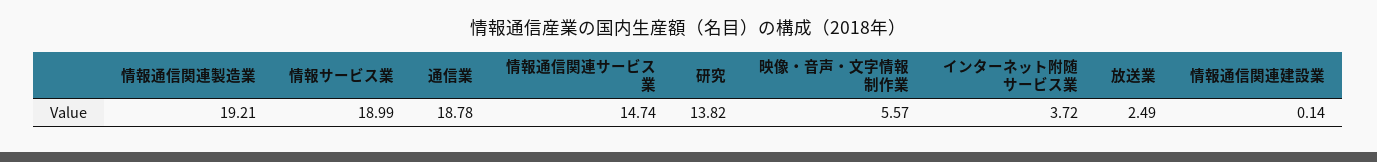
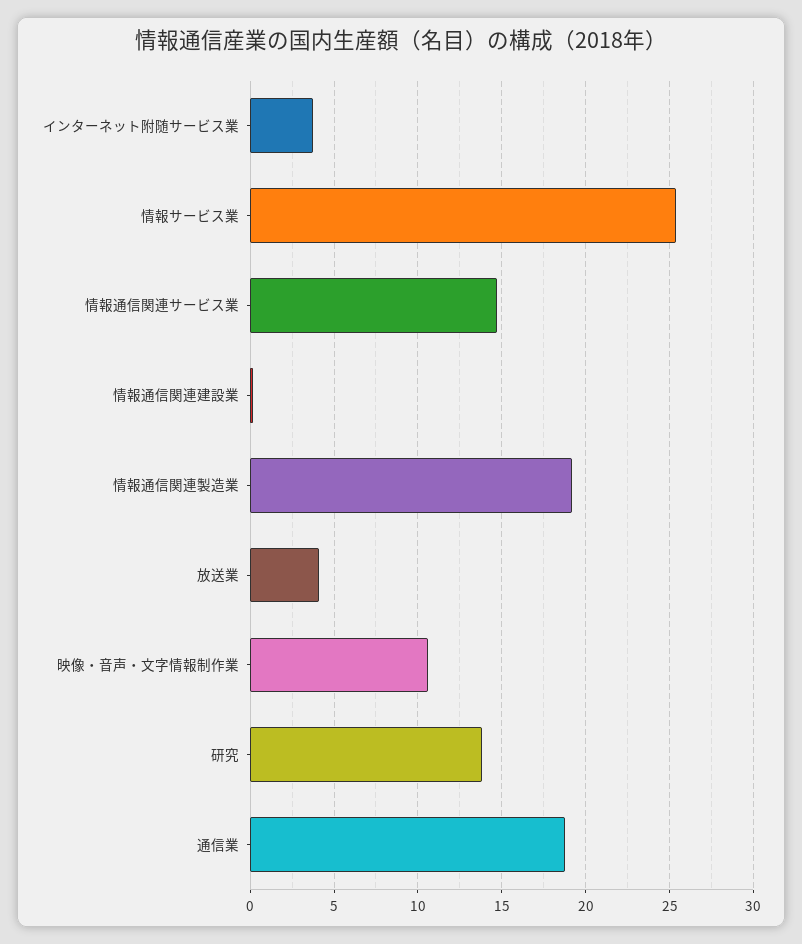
  {
    "情報通信関連製造業": 19.21,
-   "情報サービス業": 18.99,
+   "情報サービス業": 25.5,
    "通信業": 18.78,
    "情報通信関連サービス業": 14.74,
    "研究": 13.82,
-   "映像・音声・文字情報制作業": 5.57,
+   "映像・音声・文字情報制作業": 10.5,
    "インターネット附随サービス業": 3.72,
-   "放送業": 2.49,
+   "放送業": 4,
    "情報通信関連建設業": 0.14
  }

